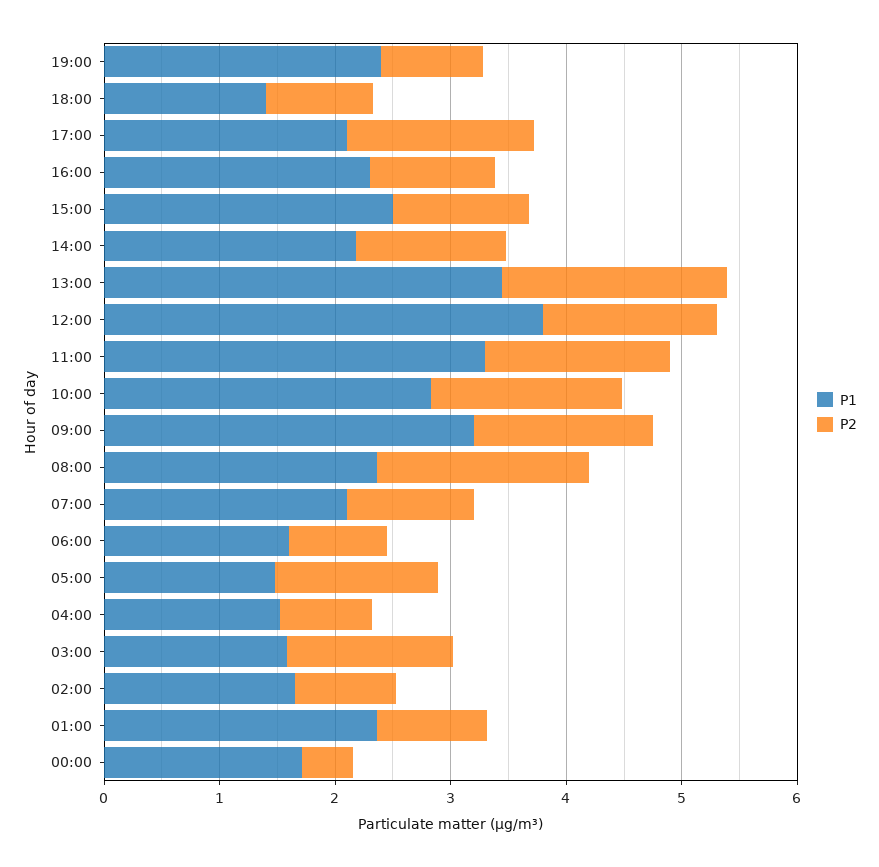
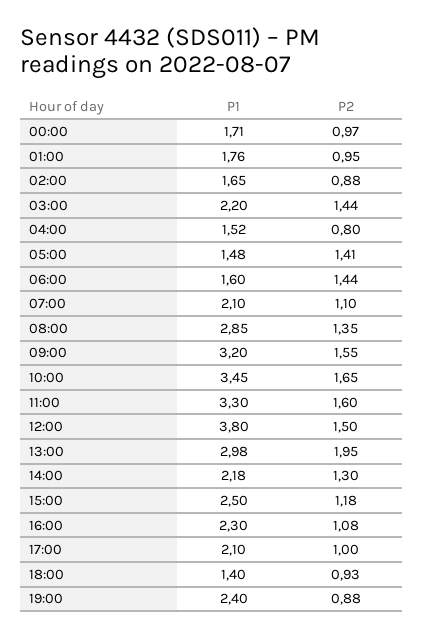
  {
    "P1": {
      "19:00": 2.4,
      "18:00": 1.4,
      "17:00": 2.1,
      "16:00": 2.3,
      "15:00": 2.5,
      "14:00": 2.18,
-     "13:00": 3.4,
+     "13:00": 2.98,
      "12:00": 3.8,
      "11:00": 3.3,
-     "10:00": 2.8,
+     "10:00": 3.45,
      "09:00": 3.2,
-     "08:00": 2.4,
+     "08:00": 2.85,
      "07:00": 2.1,
      "06:00": 1.6,
      "05:00": 1.48,
      "04:00": 1.52,
-     "03:00": 1.6,
+     "03:00": 2.2,
      "02:00": 1.65,
-     "01:00": 2.4,
+     "01:00": 1.76,
      "00:00": 1.71
    },
    "P2": {
      "19:00": 0.88,
      "18:00": 0.93,
-     "17:00": 1.6,
+     "17:00": 1,
      "16:00": 1.08,
      "15:00": 1.18,
      "14:00": 1.3,
      "13:00": 1.95,
      "12:00": 1.5,
      "11:00": 1.6,
      "10:00": 1.65,
      "09:00": 1.55,
-     "08:00": 1.8,
+     "08:00": 1.35,
      "07:00": 1.1,
-     "06:00": 0.8,
+     "06:00": 1.44,
      "05:00": 1.41,
      "04:00": 0.8,
      "03:00": 1.44,
      "02:00": 0.88,
      "01:00": 0.95,
-     "00:00": 0.4
+     "00:00": 0.97
    }
  }

